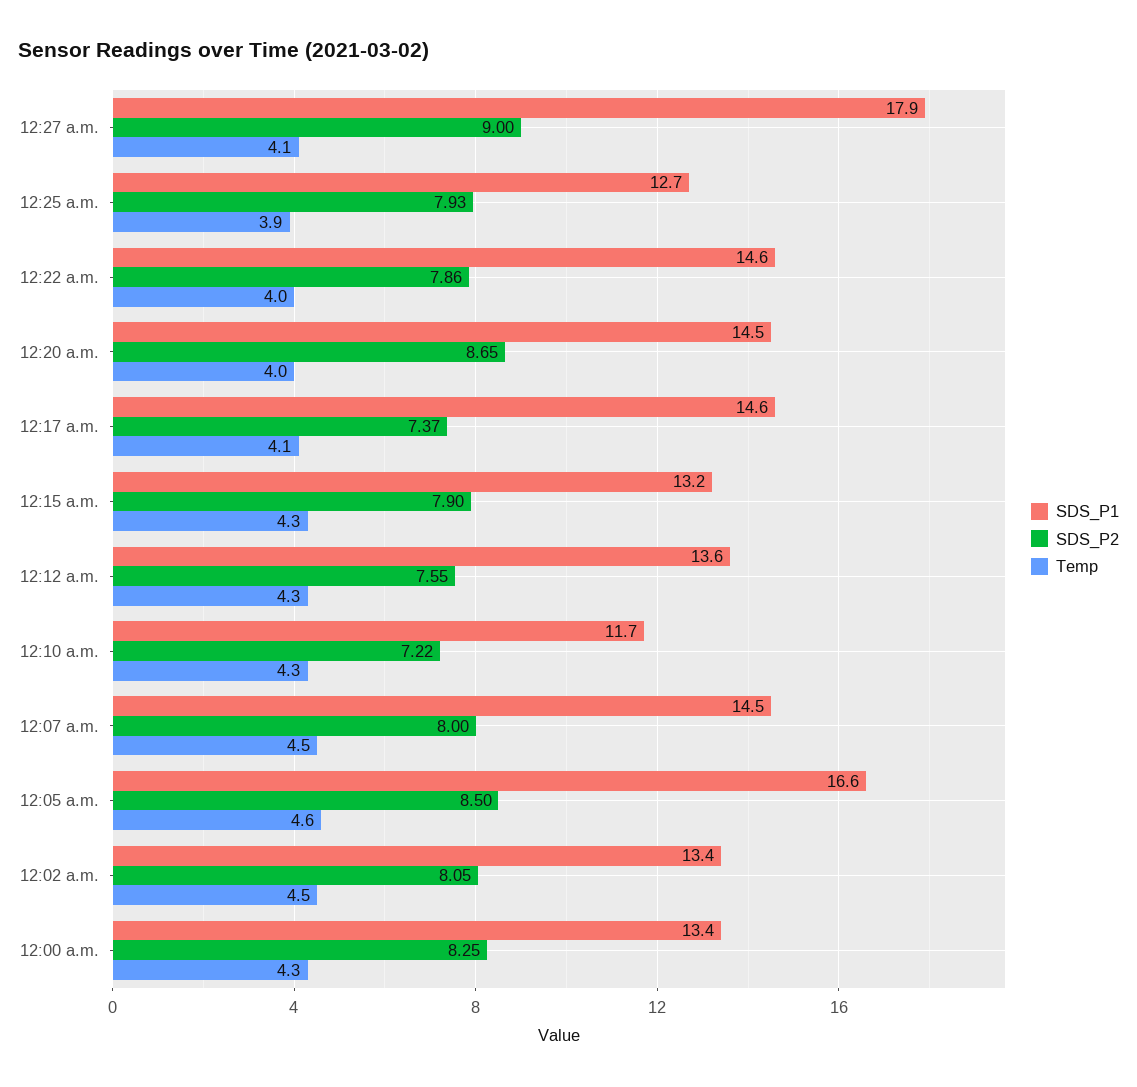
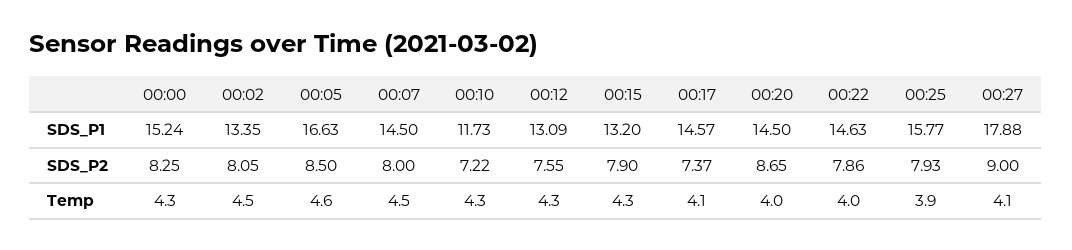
  {
    "SDS_P1": {
      "12:27 a.m.": 17.88,
-     "12:25 a.m.": 12.7,
+     "12:25 a.m.": 15.77,
      "12:22 a.m.": 14.63,
      "12:20 a.m.": 14.5,
      "12:17 a.m.": 14.57,
      "12:15 a.m.": 13.2,
-     "12:12 a.m.": 13.6,
+     "12:12 a.m.": 13.09,
      "12:10 a.m.": 11.73,
      "12:07 a.m.": 14.5,
      "12:05 a.m.": 16.63,
      "12:02 a.m.": 13.35,
-     "12:00 a.m.": 13.4
+     "12:00 a.m.": 15.24
    },
    "SDS_P2": {
      "12:27 a.m.": 9,
      "12:25 a.m.": 7.93,
      "12:22 a.m.": 7.86,
      "12:20 a.m.": 8.65,
      "12:17 a.m.": 7.37,
      "12:15 a.m.": 7.9,
      "12:12 a.m.": 7.55,
      "12:10 a.m.": 7.22,
      "12:07 a.m.": 8,
      "12:05 a.m.": 8.5,
      "12:02 a.m.": 8.05,
      "12:00 a.m.": 8.25
    },
    "Temp": {
      "12:27 a.m.": 4.1,
      "12:25 a.m.": 3.9,
      "12:22 a.m.": 4,
      "12:20 a.m.": 4,
      "12:17 a.m.": 4.1,
      "12:15 a.m.": 4.3,
      "12:12 a.m.": 4.3,
      "12:10 a.m.": 4.3,
      "12:07 a.m.": 4.5,
      "12:05 a.m.": 4.6,
      "12:02 a.m.": 4.5,
      "12:00 a.m.": 4.3
    }
  }

